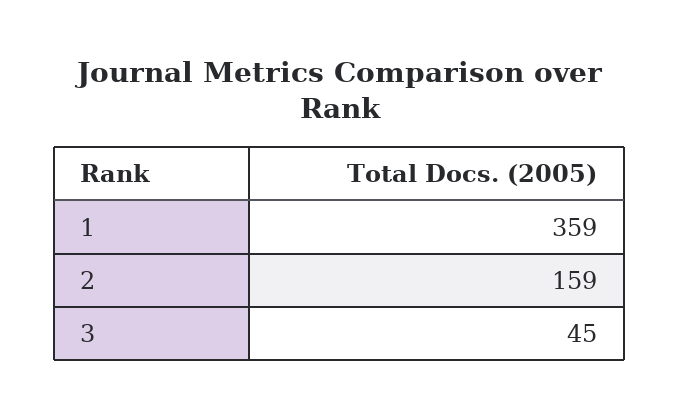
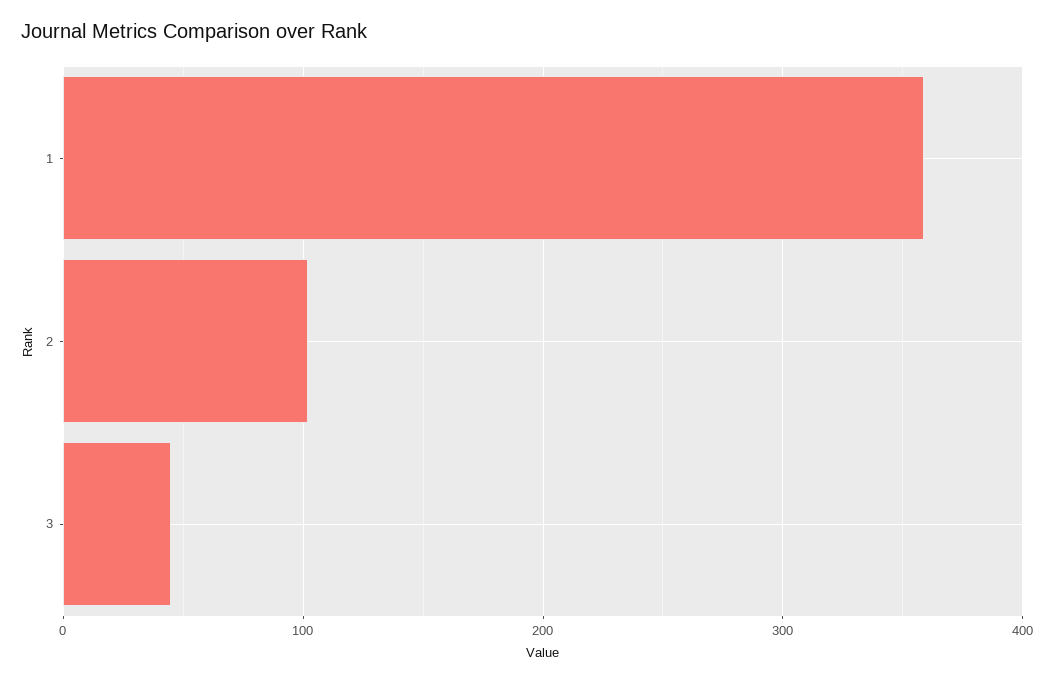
  {
    "1": 359,
-   "2": 159,
+   "2": 100,
    "3": 45
  }

